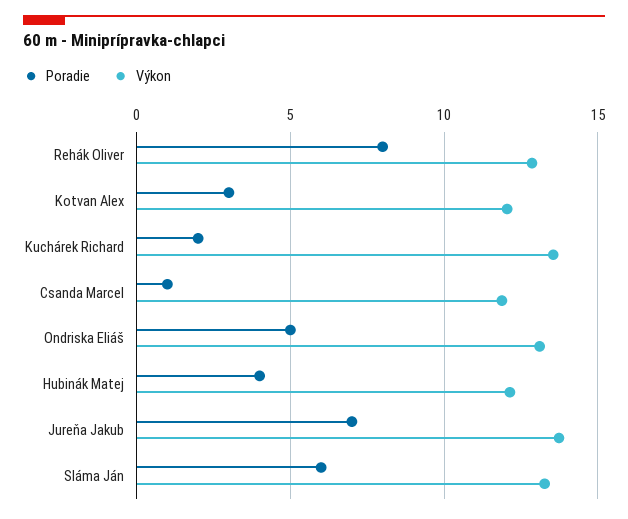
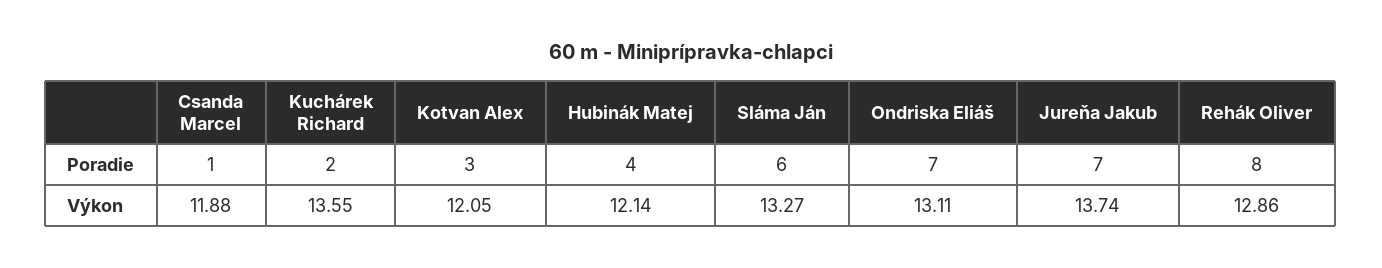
  {
    "Poradie": {
      "Rehák Oliver": 8,
      "Kotvan Alex": 3,
      "Kuchárek Richard": 2,
      "Csanda Marcel": 1,
-     "Ondriska Eliáš": 5,
+     "Ondriska Eliáš": 7,
      "Hubinák Matej": 4,
      "Jureňa Jakub": 7,
      "Sláma Ján": 6
    },
    "Výkon": {
      "Rehák Oliver": 12.86,
      "Kotvan Alex": 12.05,
      "Kuchárek Richard": 13.55,
      "Csanda Marcel": 11.88,
      "Ondriska Eliáš": 13.11,
      "Hubinák Matej": 12.14,
      "Jureňa Jakub": 13.74,
      "Sláma Ján": 13.27
    }
  }

